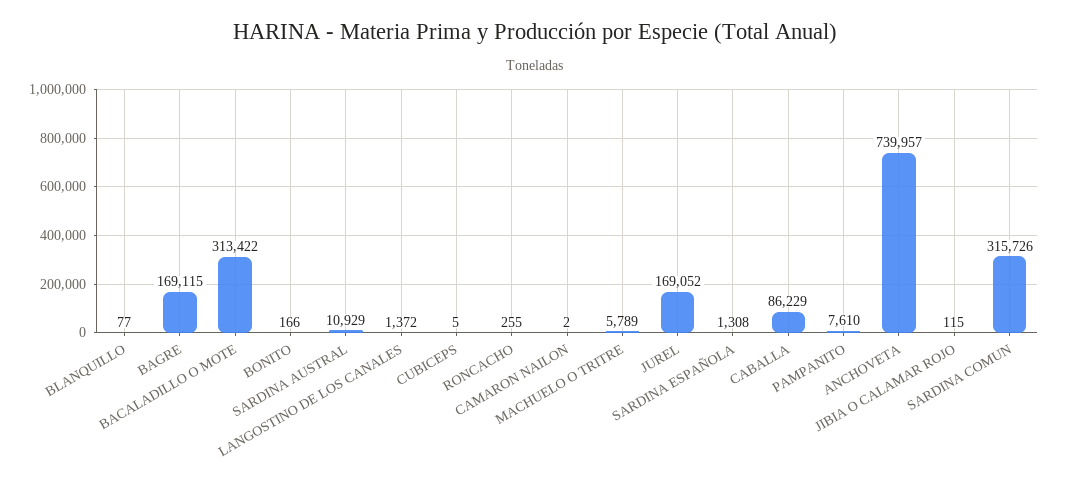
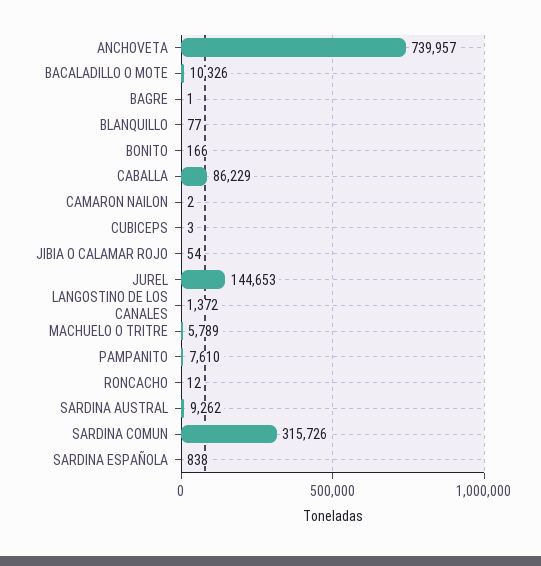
  {
    "BLANQUILLO": 77,
-   "BAGRE": 169115,
+   "BAGRE": 1,
-   "BACALADILLO O MOTE": 313422,
+   "BACALADILLO O MOTE": 10326,
    "BONITO": 166,
-   "SARDINA AUSTRAL": 10929,
+   "SARDINA AUSTRAL": 9262,
    "LANGOSTINO DE LOS CANALES": 1372,
-   "CUBICEPS": 5,
+   "CUBICEPS": 3,
-   "RONCACHO": 255,
+   "RONCACHO": 12,
    "CAMARON NAILON": 2,
    "MACHUELO O TRITRE": 5789,
-   "JUREL": 169052,
+   "JUREL": 144653,
-   "SARDINA ESPAÑOLA": 1308,
+   "SARDINA ESPAÑOLA": 838,
    "CABALLA": 86229,
    "PAMPANITO": 7610,
    "ANCHOVETA": 739957,
-   "JIBIA O CALAMAR ROJO": 115,
+   "JIBIA O CALAMAR ROJO": 54,
    "SARDINA COMUN": 315726
  }

